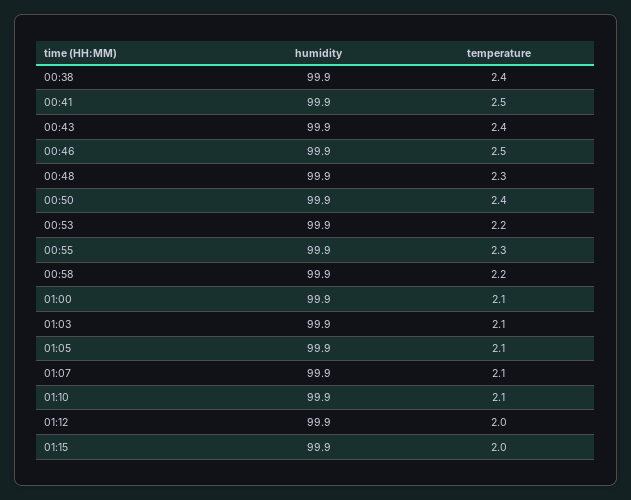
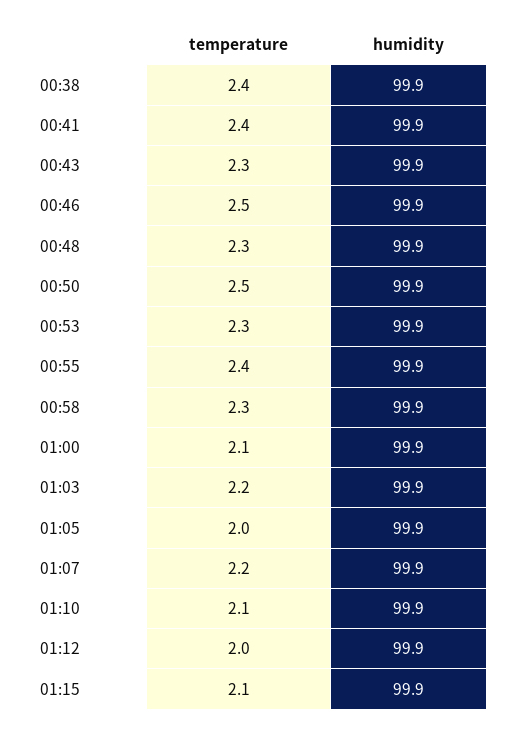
  {
    "humidity": {
      "00:38": 99.9,
      "00:41": 99.9,
      "00:43": 99.9,
      "00:46": 99.9,
      "00:48": 99.9,
      "00:50": 99.9,
      "00:53": 99.9,
      "00:55": 99.9,
      "00:58": 99.9,
      "01:00": 99.9,
      "01:03": 99.9,
      "01:05": 99.9,
      "01:07": 99.9,
      "01:10": 99.9,
      "01:12": 99.9,
      "01:15": 99.9
    },
    "temperature": {
      "00:38": 2.4,
-     "00:41": 2.5,
+     "00:41": 2.4,
-     "00:43": 2.4,
+     "00:43": 2.3,
      "00:46": 2.5,
      "00:48": 2.3,
-     "00:50": 2.4,
+     "00:50": 2.5,
-     "00:53": 2.2,
+     "00:53": 2.3,
-     "00:55": 2.3,
+     "00:55": 2.4,
-     "00:58": 2.2,
+     "00:58": 2.3,
      "01:00": 2.1,
-     "01:03": 2.1,
+     "01:03": 2.2,
-     "01:05": 2.1,
+     "01:05": 2,
-     "01:07": 2.1,
+     "01:07": 2.2,
      "01:10": 2.1,
      "01:12": 2,
-     "01:15": 2
+     "01:15": 2.1
    }
  }

